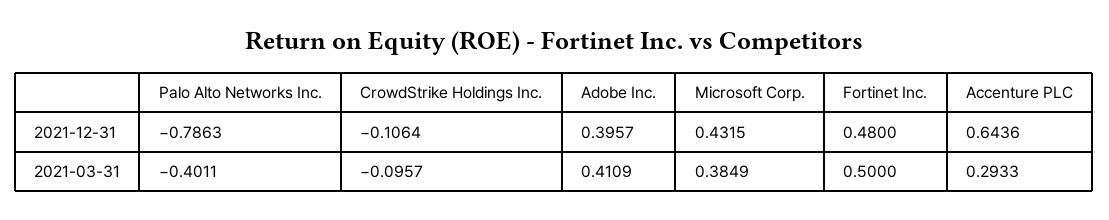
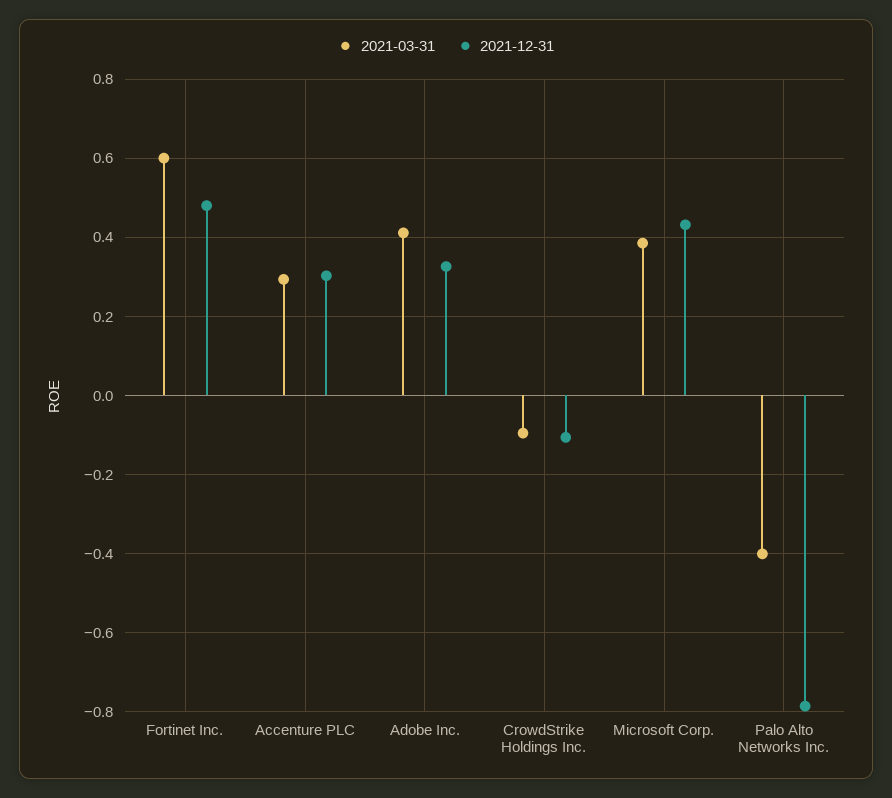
  {
    "2021-12-31": {
      "Palo Alto Networks Inc.": -0.7863,
      "CrowdStrike Holdings Inc.": -0.1064,
-     "Adobe Inc.": 0.3957,
+     "Adobe Inc.": 0.32,
      "Microsoft Corp.": 0.4315,
      "Fortinet Inc.": 0.48,
-     "Accenture PLC": 0.6436
+     "Accenture PLC": 0.3
    },
    "2021-03-31": {
      "Palo Alto Networks Inc.": -0.4011,
      "CrowdStrike Holdings Inc.": -0.0957,
      "Adobe Inc.": 0.4109,
      "Microsoft Corp.": 0.3849,
-     "Fortinet Inc.": 0.5,
+     "Fortinet Inc.": 0.6,
      "Accenture PLC": 0.2933
    }
  }

